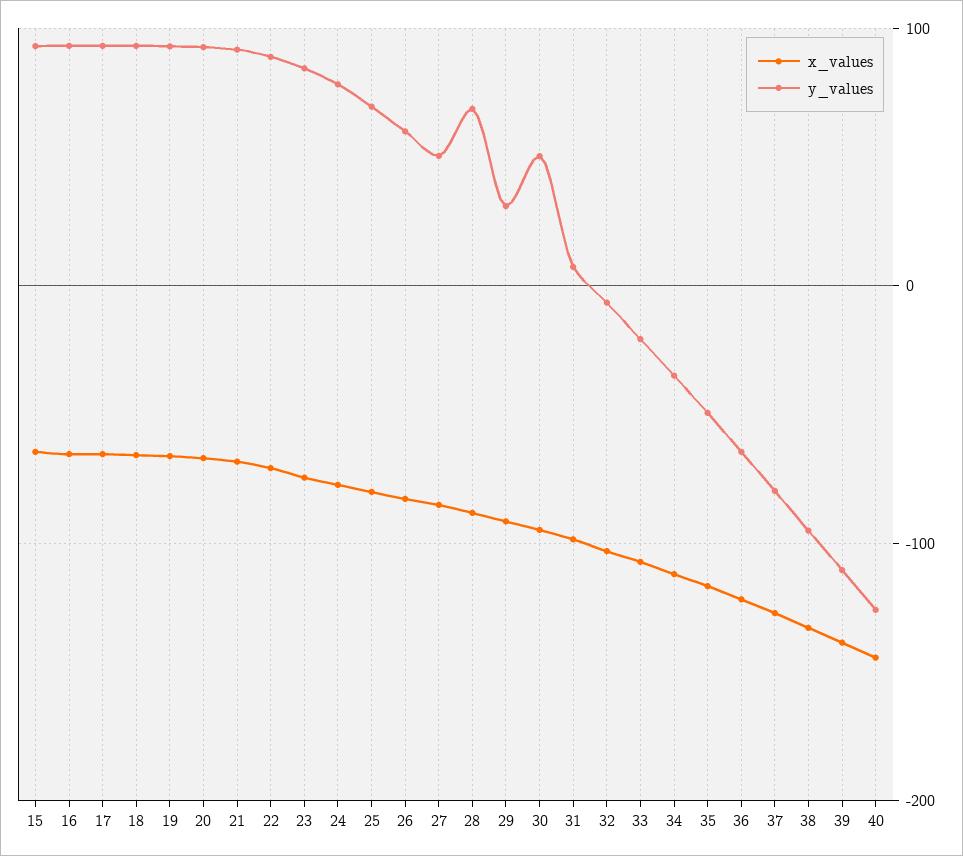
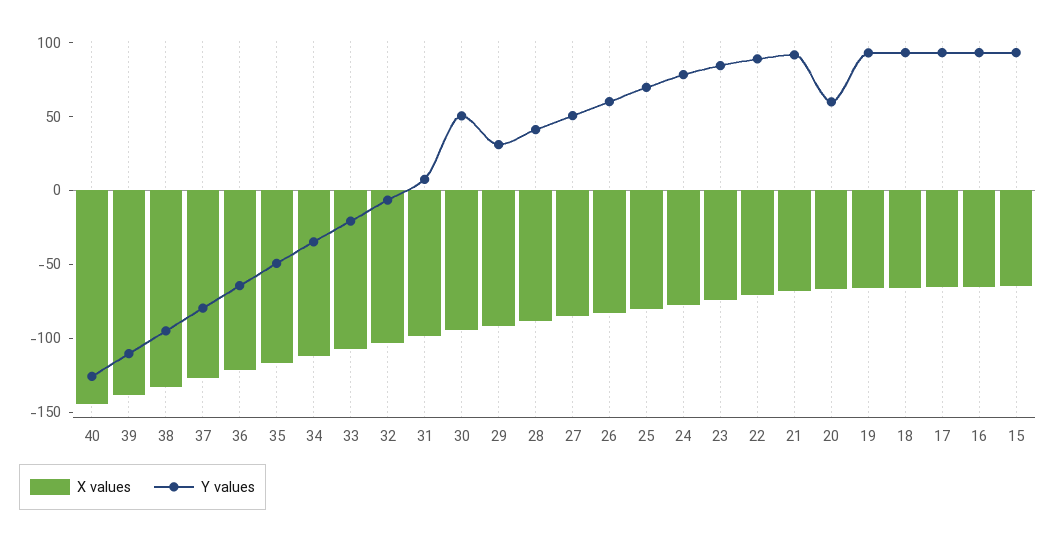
  {
    "x_values": {
      "15": -60,
      "16": -70,
      "17": -70,
      "18": -70,
      "19": -70,
      "20": -70,
      "21": -70,
      "22": -70,
      "23": -70,
      "24": -80,
      "25": -80,
      "26": -80,
      "27": -90,
      "28": -90,
      "29": -90,
      "30": -90,
      "31": -100,
      "32": -100,
      "33": -110,
      "34": -110,
      "35": -120,
      "36": -120,
      "37": -130,
      "38": -130,
      "39": -140,
      "40": -140
    },
    "y_values": {
      "15": 90,
      "16": 90,
      "17": 90,
      "18": 90,
      "19": 90,
-     "20": 90,
+     "20": 60,
      "21": 90,
      "22": 90,
      "23": 80,
      "24": 80,
      "25": 70,
      "26": 60,
      "27": 50,
-     "28": 70,
+     "28": 40,
      "29": 30,
      "30": 50,
      "31": 10,
      "32": -10,
      "33": -20,
      "34": -30,
      "35": -50,
      "36": -60,
      "37": -80,
      "38": -100,
      "39": -110,
      "40": -130
    }
  }

